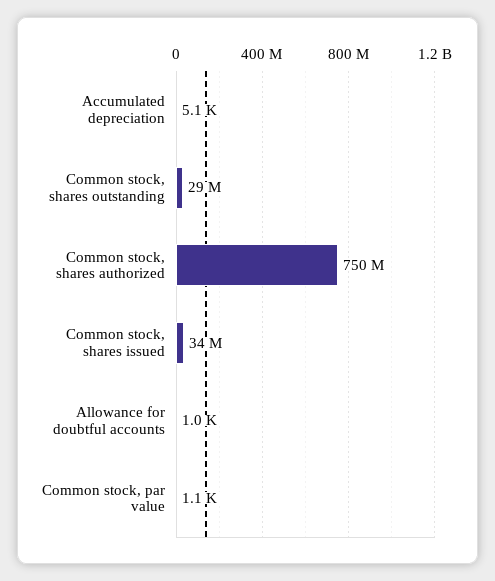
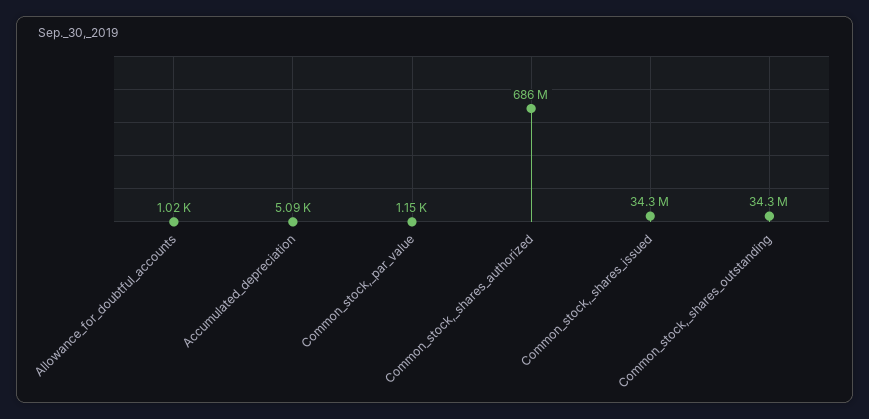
  {
    "Accumulated depreciation": 5090,
-   "Common stock, shares outstanding": 29000000,
+   "Common stock, shares outstanding": 34300000,
-   "Common stock, shares authorized": 750000000,
+   "Common stock, shares authorized": 686000000,
    "Common stock, shares issued": 34300000,
    "Allowance for doubtful accounts": 1020,
    "Common stock, par value": 1150
  }

